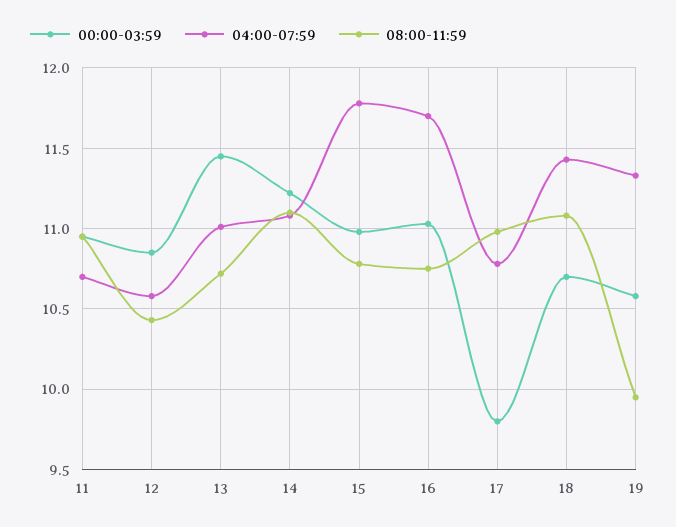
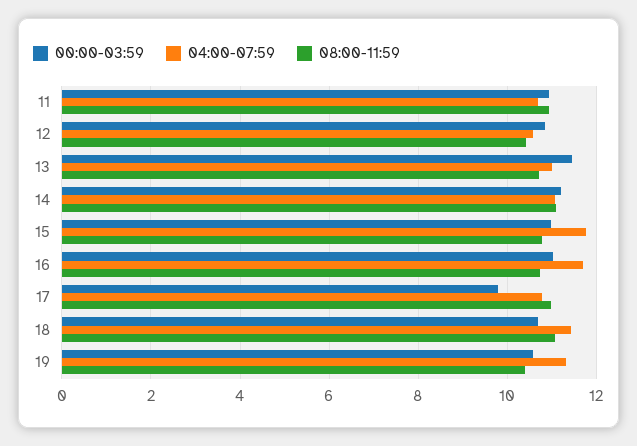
  {
    "00:00-03:59": {
      "11": 10.95,
      "12": 10.85,
      "13": 11.45,
      "14": 11.2,
      "15": 11,
      "16": 11.05,
      "17": 9.8,
      "18": 10.7,
      "19": 10.6
    },
    "04:00-07:59": {
      "11": 10.7,
      "12": 10.6,
      "13": 11,
      "14": 11.1,
      "15": 11.8,
      "16": 11.7,
      "17": 10.8,
      "18": 11.45,
      "19": 11.35
    },
    "08:00-11:59": {
      "11": 10.95,
      "12": 10.45,
      "13": 10.7,
      "14": 11.1,
      "15": 10.8,
      "16": 10.75,
      "17": 11,
      "18": 11.1,
-     "19": 9.95
+     "19": 10.4
    }
  }

